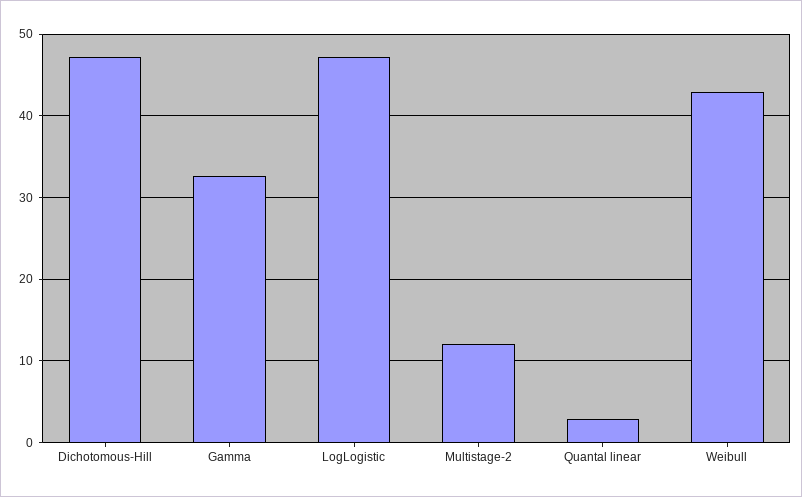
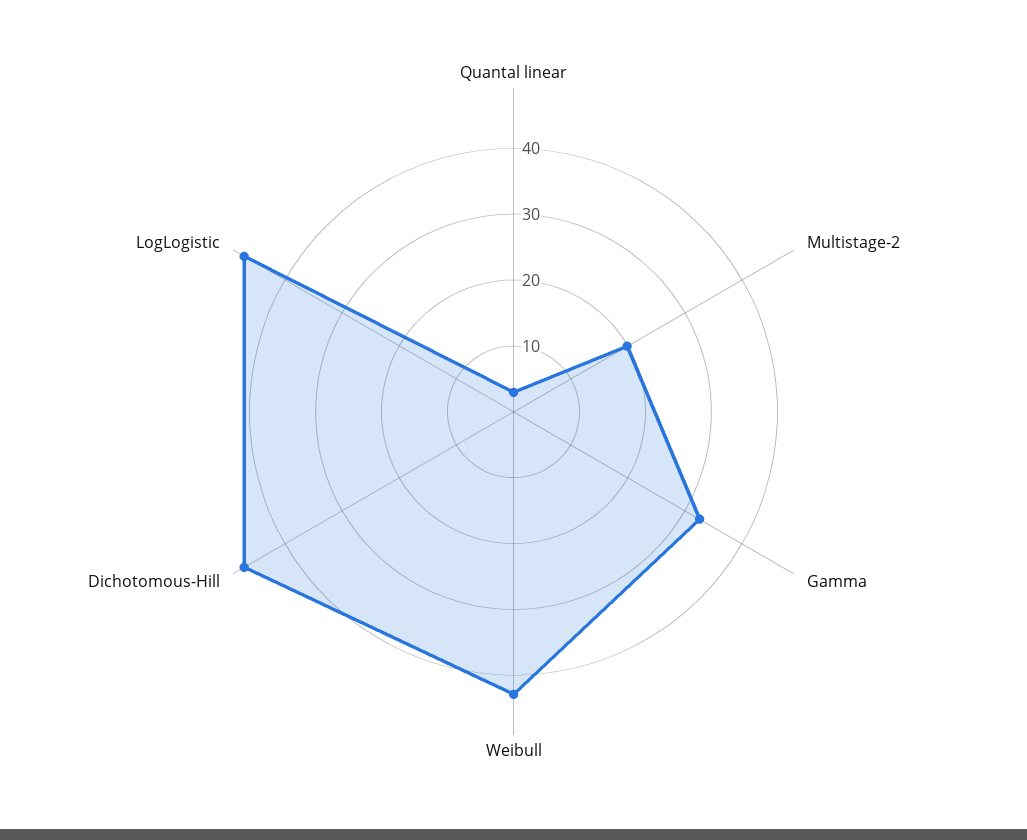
  {
    "Dichotomous-Hill": 47,
    "Gamma": 33,
    "LogLogistic": 47,
-   "Multistage-2": 12,
+   "Multistage-2": 20,
    "Quantal linear": 3,
    "Weibull": 43
  }

